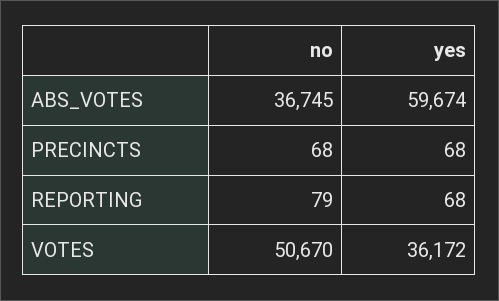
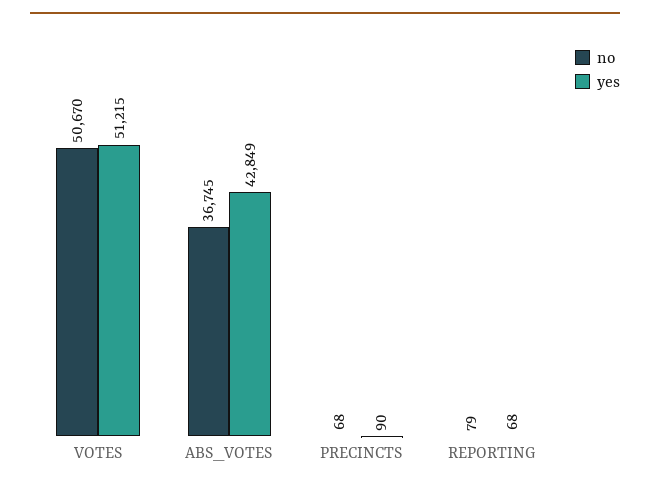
  {
    "no": {
      "ABS_VOTES": 36745,
      "PRECINCTS": 68,
      "REPORTING": 79,
      "VOTES": 50670
    },
    "yes": {
-     "ABS_VOTES": 59674,
+     "ABS_VOTES": 42849,
-     "PRECINCTS": 68,
+     "PRECINCTS": 90,
      "REPORTING": 68,
-     "VOTES": 36172
+     "VOTES": 51215
    }
  }

